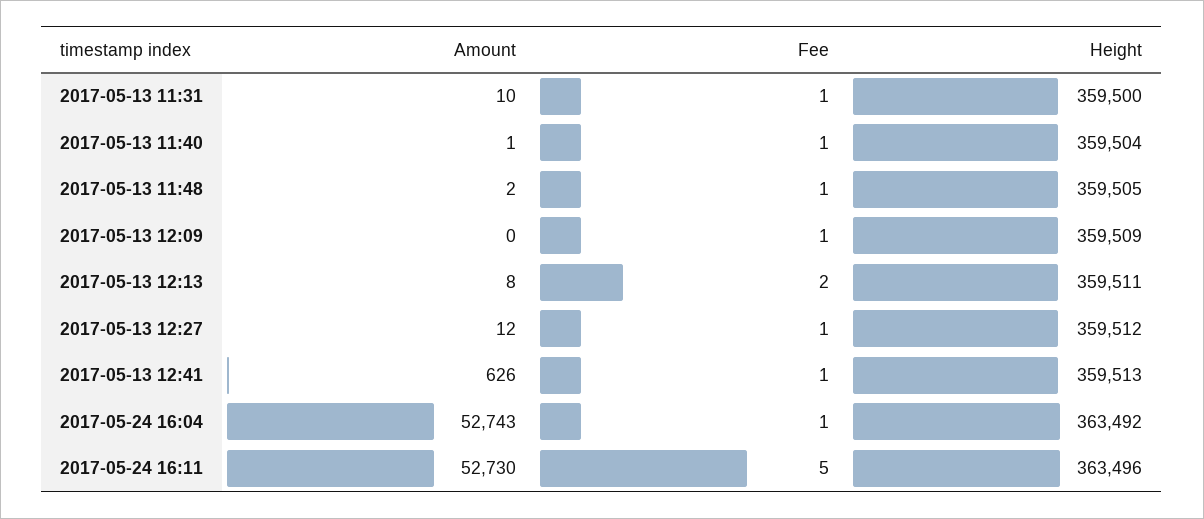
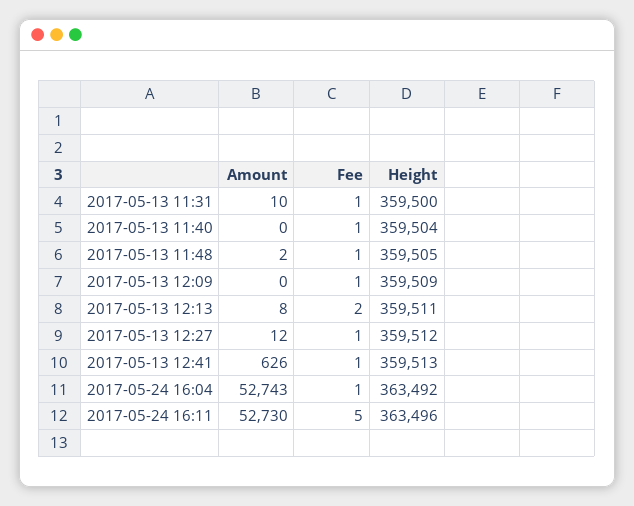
  {
    "Amount": {
      "2017-05-13 11:31": 10,
-     "2017-05-13 11:40": 1,
+     "2017-05-13 11:40": 0,
      "2017-05-13 11:48": 2,
      "2017-05-13 12:09": 0,
      "2017-05-13 12:13": 8,
      "2017-05-13 12:27": 12,
      "2017-05-13 12:41": 626,
      "2017-05-24 16:04": 52743,
      "2017-05-24 16:11": 52730
    },
    "Fee": {
      "2017-05-13 11:31": 1,
      "2017-05-13 11:40": 1,
      "2017-05-13 11:48": 1,
      "2017-05-13 12:09": 1,
      "2017-05-13 12:13": 2,
      "2017-05-13 12:27": 1,
      "2017-05-13 12:41": 1,
      "2017-05-24 16:04": 1,
      "2017-05-24 16:11": 5
    },
    "Height": {
      "2017-05-13 11:31": 359500,
      "2017-05-13 11:40": 359504,
      "2017-05-13 11:48": 359505,
      "2017-05-13 12:09": 359509,
      "2017-05-13 12:13": 359511,
      "2017-05-13 12:27": 359512,
      "2017-05-13 12:41": 359513,
      "2017-05-24 16:04": 363492,
      "2017-05-24 16:11": 363496
    }
  }

